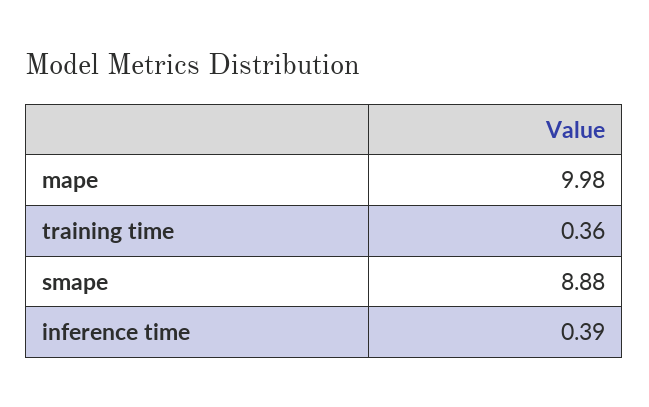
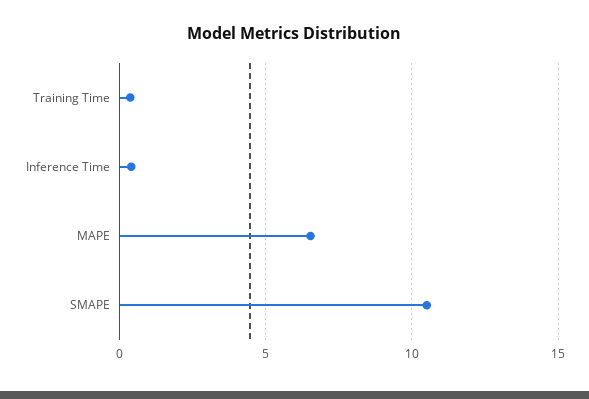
  {
-   "mape": 9.98,
+   "mape": 6.5,
    "training time": 0.36,
-   "smape": 8.88,
+   "smape": 10.5,
    "inference time": 0.39
  }

